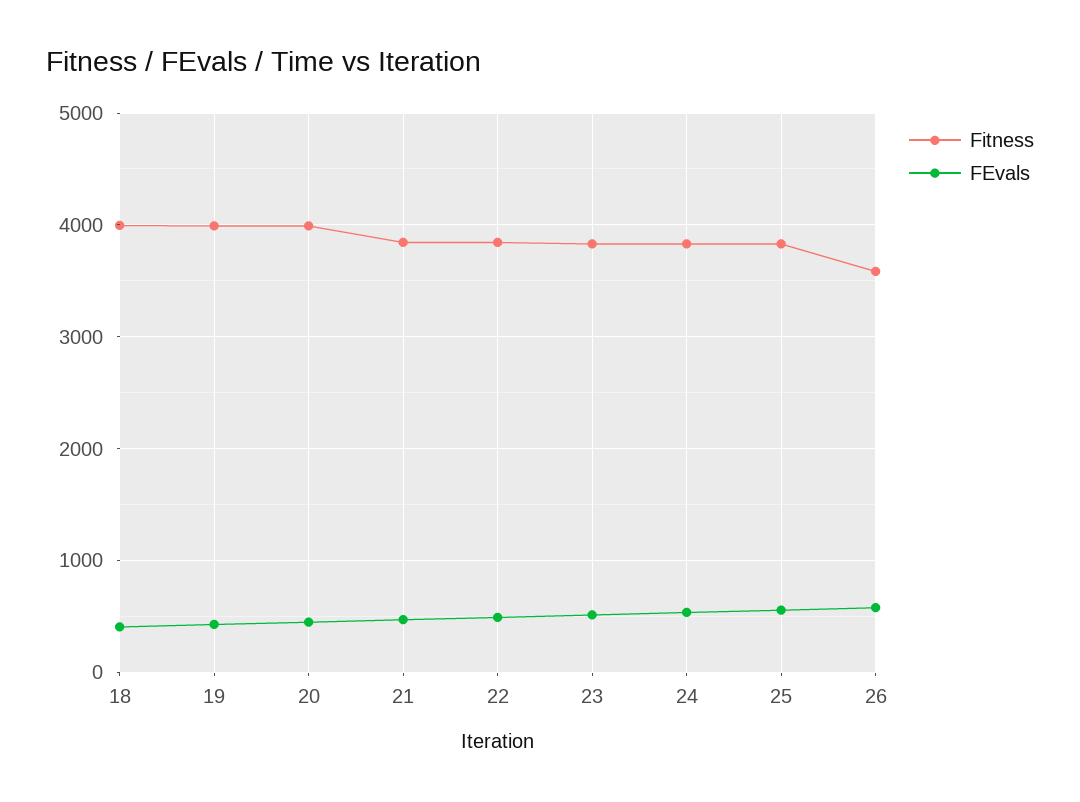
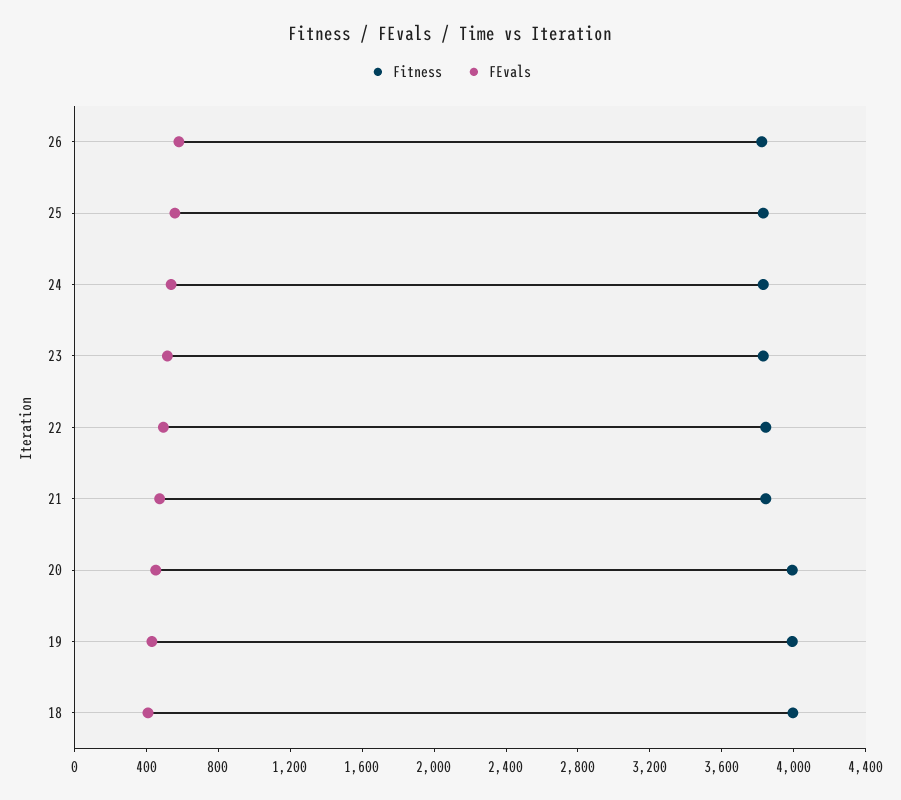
  {
    "Fitness": {
      "18": 4000,
      "19": 4000,
      "20": 4000,
      "21": 3800,
      "22": 3800,
      "23": 3800,
      "24": 3800,
      "25": 3800,
-     "26": 3600
+     "26": 3800
    },
    "FEvals": {
      "18": 400,
      "19": 400,
      "20": 500,
      "21": 500,
      "22": 500,
      "23": 500,
      "24": 500,
      "25": 600,
      "26": 600
    }
  }

